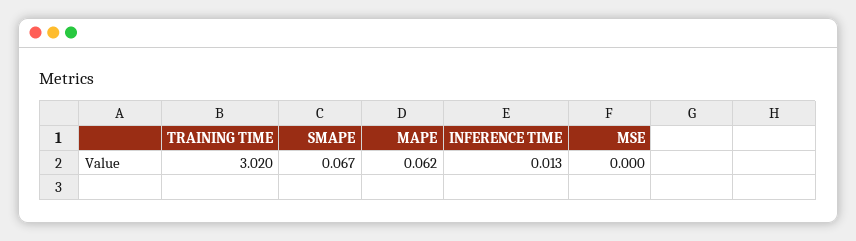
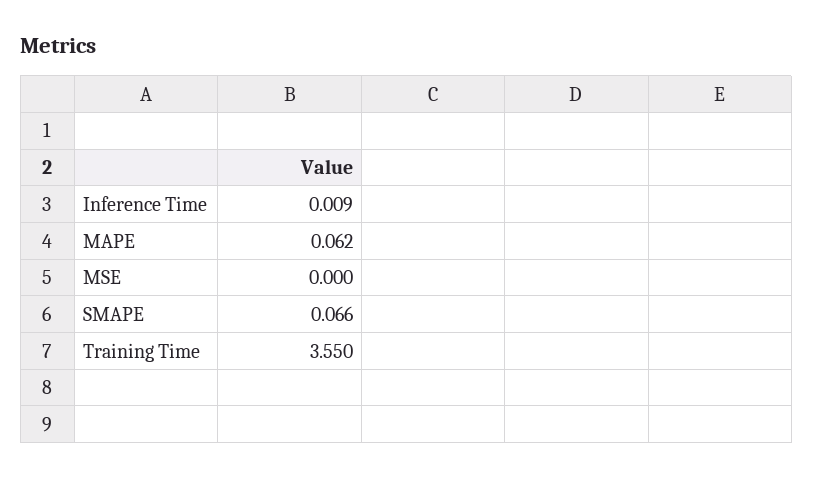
  {
-   "TRAINING TIME": 3.02,
+   "TRAINING TIME": 3.55,
-   "SMAPE": 0.067,
+   "SMAPE": 0.066,
    "MAPE": 0.062,
-   "INFERENCE TIME": 0.013,
+   "INFERENCE TIME": 0.009,
    "MSE": 0
  }

